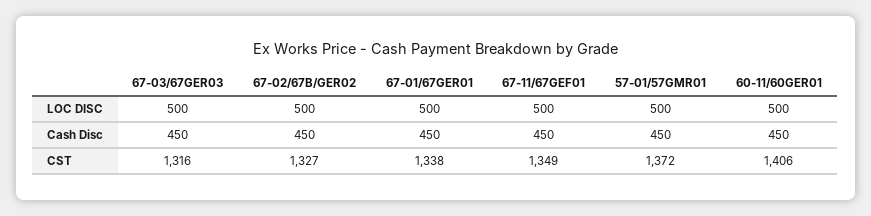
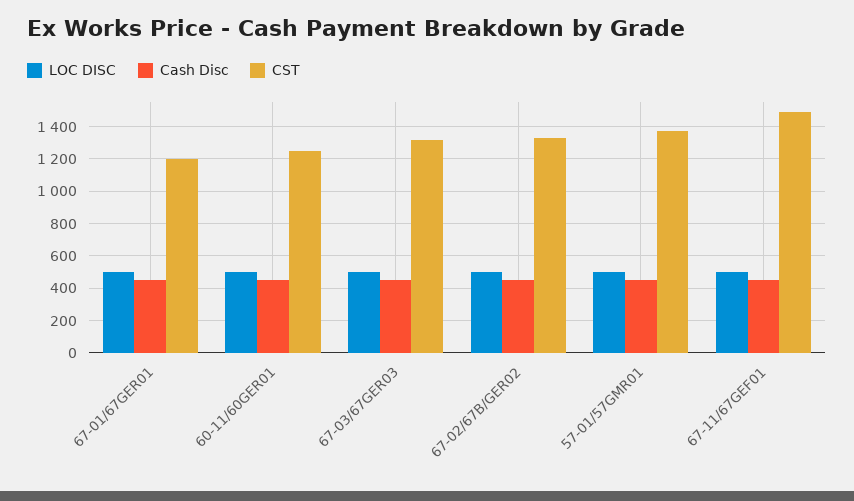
  {
    "LOC DISC": {
      "67-03/67GER03": 500,
      "67-02/67B/GER02": 500,
      "67-01/67GER01": 500,
      "67-11/67GEF01": 500,
      "57-01/57GMR01": 500,
      "60-11/60GER01": 500
    },
    "Cash Disc": {
      "67-03/67GER03": 450,
      "67-02/67B/GER02": 450,
      "67-01/67GER01": 450,
      "67-11/67GEF01": 450,
      "57-01/57GMR01": 450,
      "60-11/60GER01": 450
    },
    "CST": {
      "67-03/67GER03": 1316,
      "67-02/67B/GER02": 1327,
-     "67-01/67GER01": 1338,
+     "67-01/67GER01": 1200,
-     "67-11/67GEF01": 1349,
+     "67-11/67GEF01": 1500,
      "57-01/57GMR01": 1372,
-     "60-11/60GER01": 1406
+     "60-11/60GER01": 1250
    }
  }

